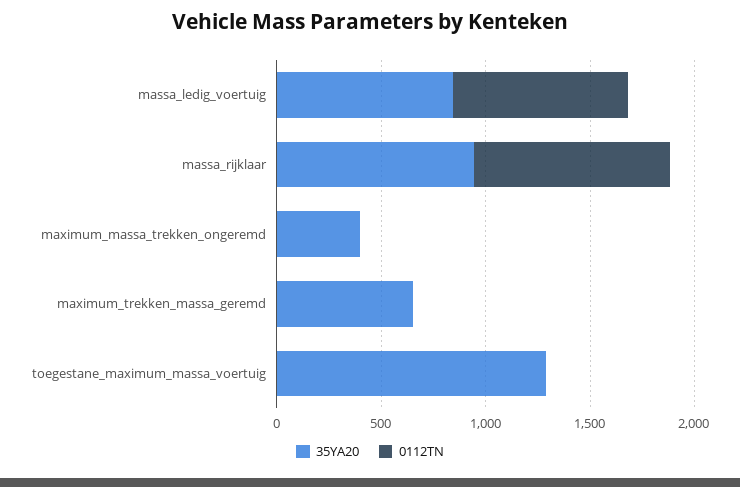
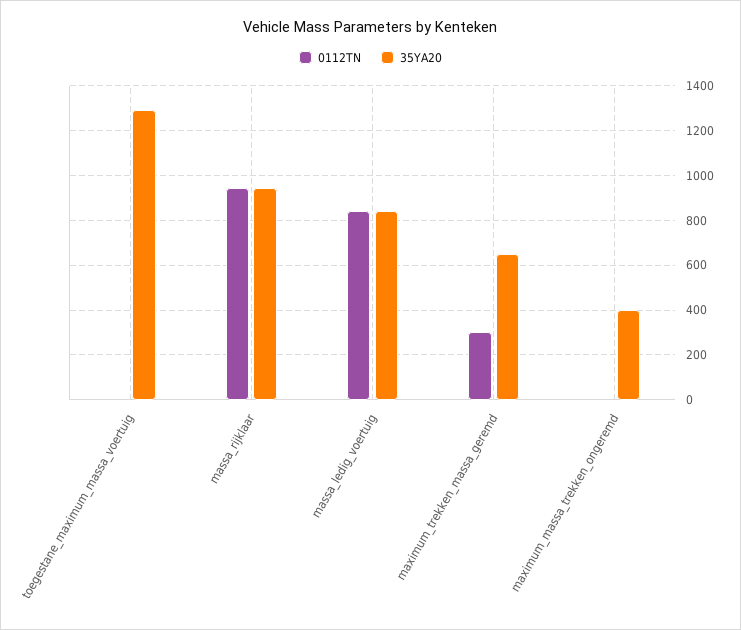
  {
    "35YA20": {
      "massa_ledig_voertuig": 850,
      "massa_rijklaar": 950,
      "maximum_massa_trekken_ongeremd": 400,
      "maximum_trekken_massa_geremd": 650,
      "toegestane_maximum_massa_voertuig": 1300
    },
    "0112TN": {
      "massa_ledig_voertuig": 850,
      "massa_rijklaar": 950,
      "maximum_massa_trekken_ongeremd": 0,
-     "maximum_trekken_massa_geremd": 0,
+     "maximum_trekken_massa_geremd": 300,
      "toegestane_maximum_massa_voertuig": 0
    }
  }

